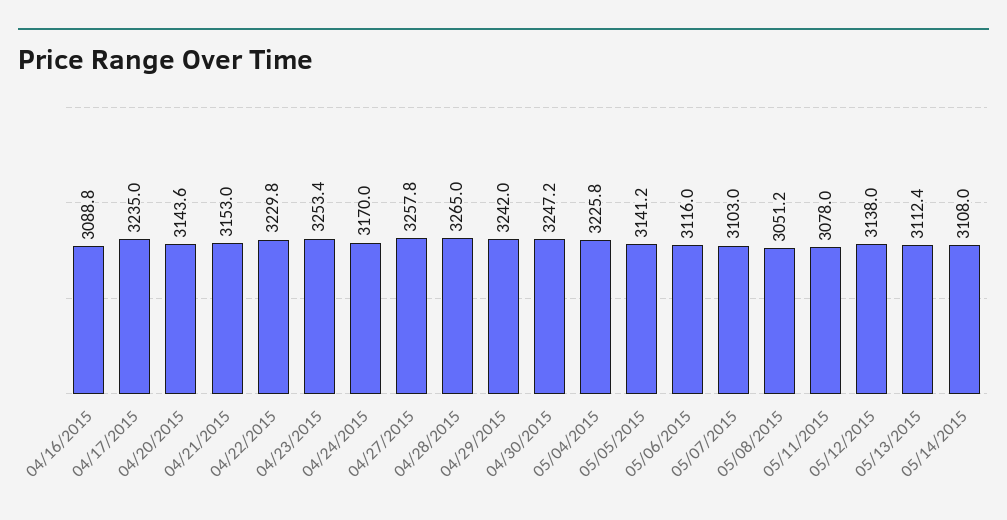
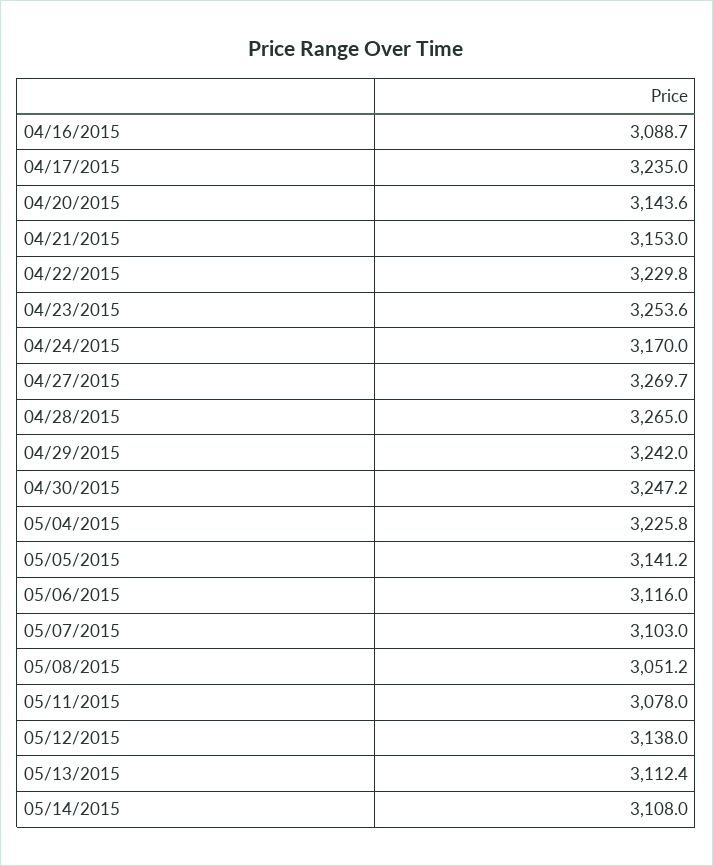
  {
-   "04/16/2015": 3088.8,
+   "04/16/2015": 3088.7,
    "04/17/2015": 3235,
    "04/20/2015": 3143.6,
    "04/21/2015": 3153,
    "04/22/2015": 3229.8,
-   "04/23/2015": 3253.4,
+   "04/23/2015": 3253.6,
    "04/24/2015": 3170,
-   "04/27/2015": 3257.8,
+   "04/27/2015": 3269.7,
    "04/28/2015": 3265,
    "04/29/2015": 3242,
    "04/30/2015": 3247.2,
    "05/04/2015": 3225.8,
    "05/05/2015": 3141.2,
    "05/06/2015": 3116,
    "05/07/2015": 3103,
    "05/08/2015": 3051.2,
    "05/11/2015": 3078,
    "05/12/2015": 3138,
    "05/13/2015": 3112.4,
    "05/14/2015": 3108
  }

